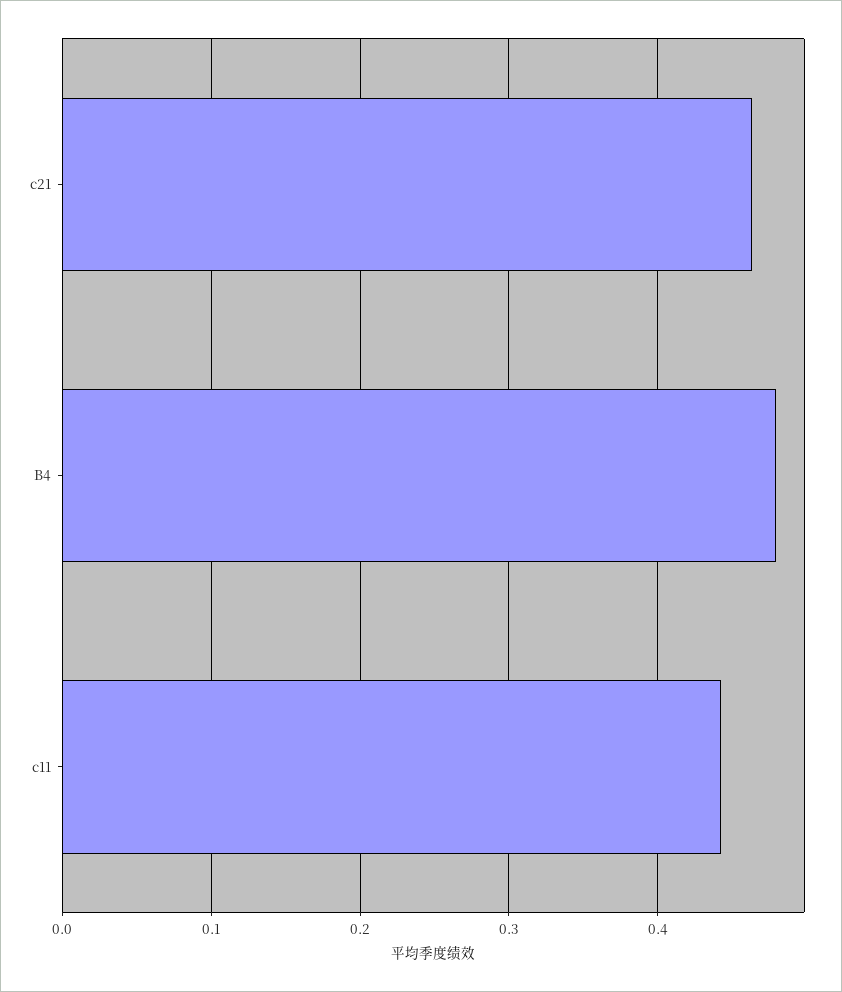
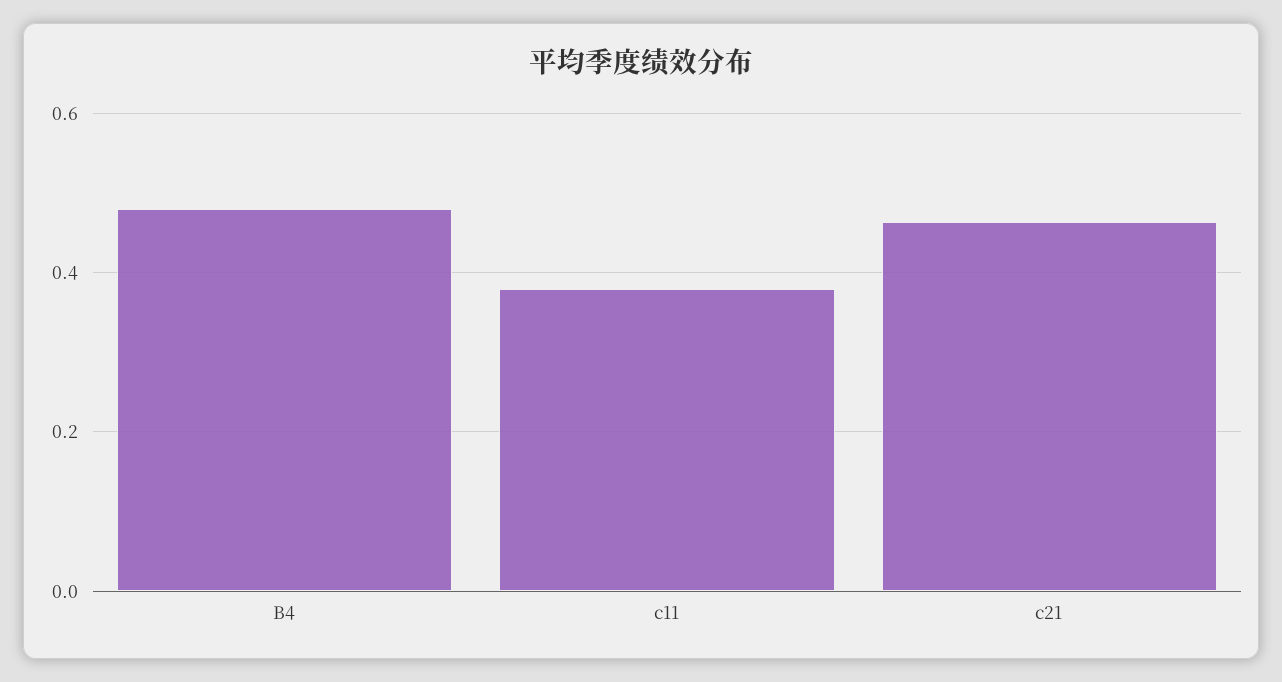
  {
    "c21": 0.46,
    "B4": 0.48,
-   "c11": 0.44
+   "c11": 0.38
  }

